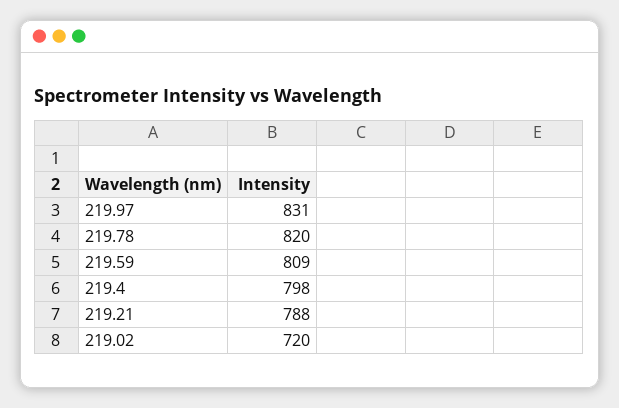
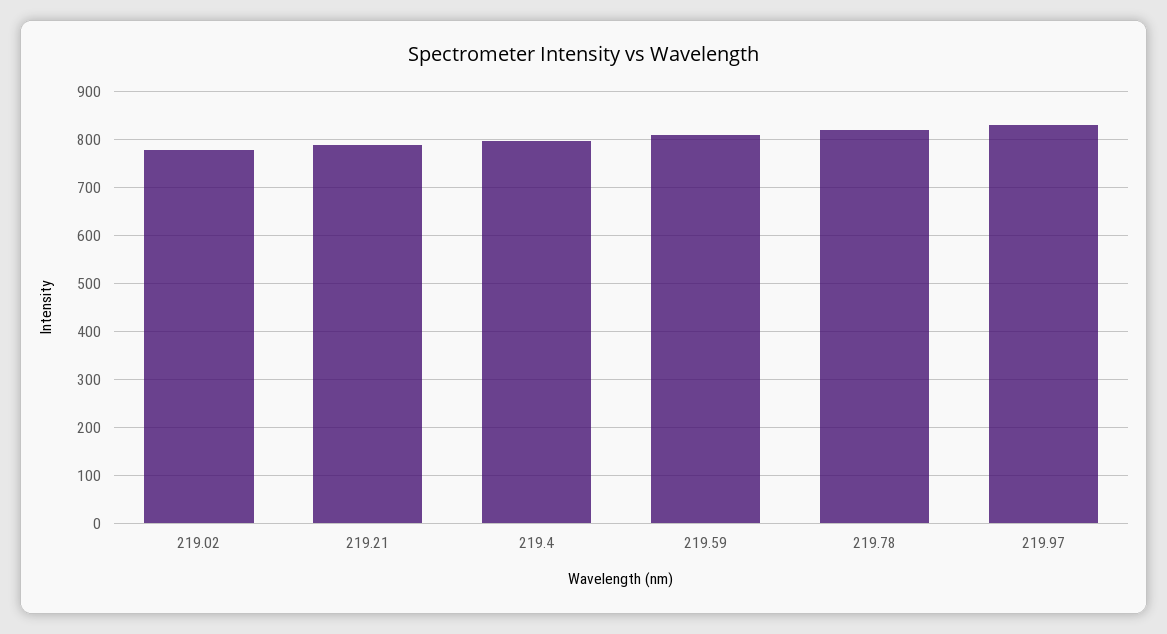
  {
    "219.97": 831,
    "219.78": 820,
    "219.59": 809,
    "219.4": 798,
    "219.21": 788,
-   "219.02": 720
+   "219.02": 780
  }

